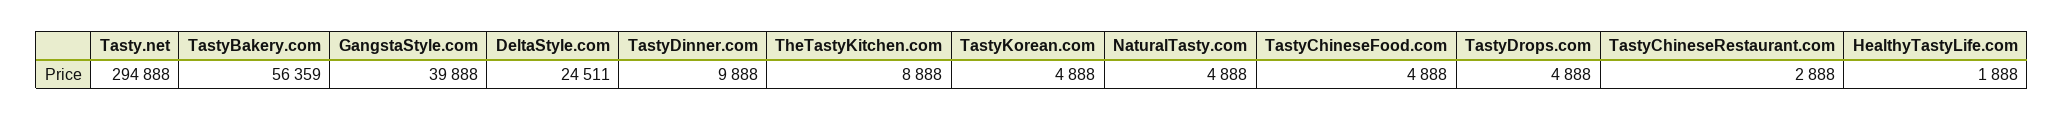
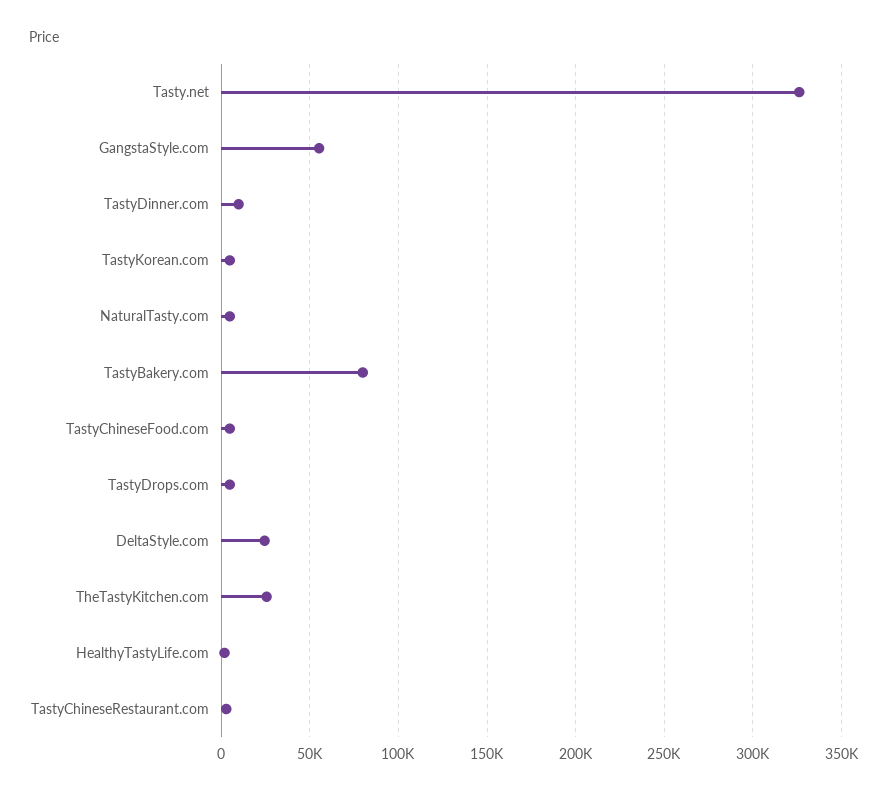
  {
-   "Tasty.net": 294888,
+   "Tasty.net": 325000,
-   "TastyBakery.com": 56359,
+   "TastyBakery.com": 80000,
-   "GangstaStyle.com": 39888,
+   "GangstaStyle.com": 55000,
    "DeltaStyle.com": 24511,
    "TastyDinner.com": 9888,
-   "TheTastyKitchen.com": 8888,
+   "TheTastyKitchen.com": 25000,
    "TastyKorean.com": 4888,
    "NaturalTasty.com": 4888,
    "TastyChineseFood.com": 4888,
    "TastyDrops.com": 4888,
    "TastyChineseRestaurant.com": 2888,
    "HealthyTastyLife.com": 1888
  }

